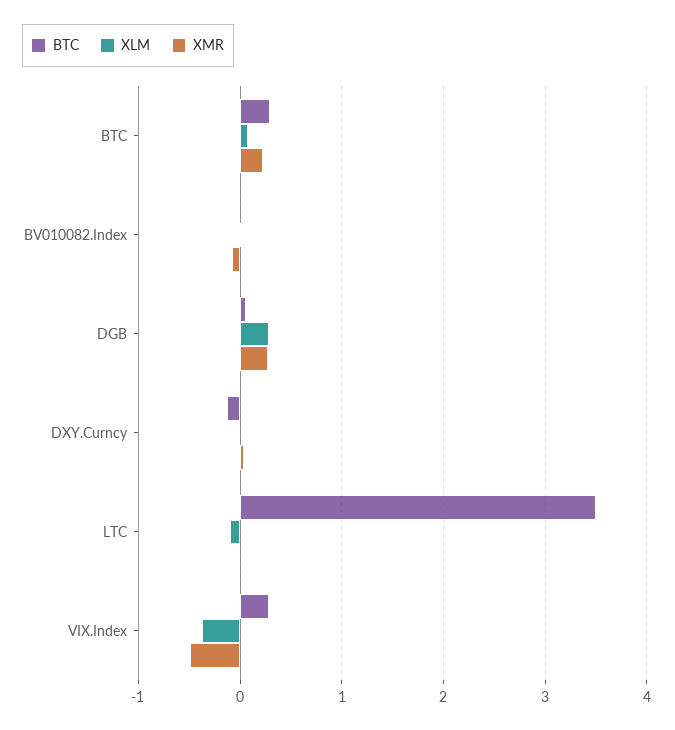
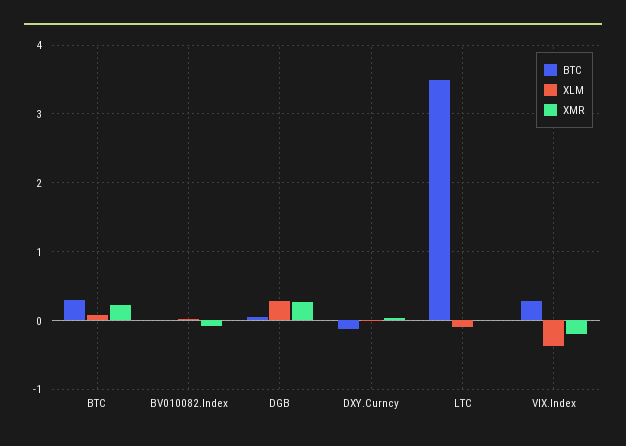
  {
    "BTC": {
      "BTC": 0.3,
      "BV010082.Index": 0,
      "DGB": 0.1,
      "DXY.Curncy": -0.1,
      "LTC": 3.5,
      "VIX.Index": 0.3
    },
    "XLM": {
      "BTC": 0.1,
      "BV010082.Index": 0,
      "DGB": 0.3,
      "DXY.Curncy": 0,
      "LTC": -0.1,
      "VIX.Index": -0.4
    },
    "XMR": {
      "BTC": 0.2,
      "BV010082.Index": -0.1,
      "DGB": 0.3,
      "DXY.Curncy": 0,
      "LTC": 0,
-     "VIX.Index": -0.5
+     "VIX.Index": -0.2
    }
  }

